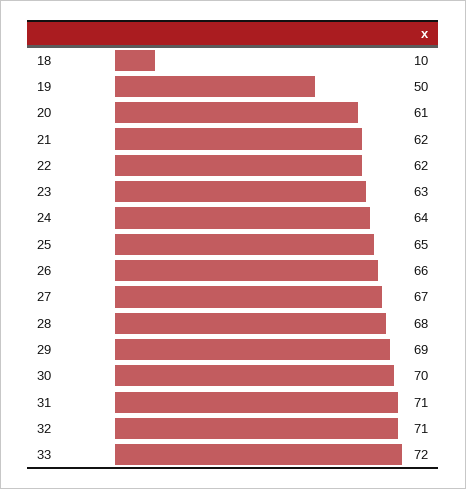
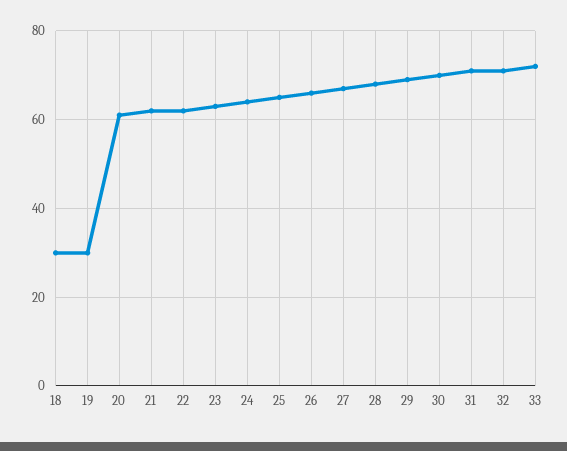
  {
-   "18": 10,
+   "18": 30,
-   "19": 50,
+   "19": 30,
    "20": 61,
    "21": 62,
    "22": 62,
    "23": 63,
    "24": 64,
    "25": 65,
    "26": 66,
    "27": 67,
    "28": 68,
    "29": 69,
    "30": 70,
    "31": 71,
    "32": 71,
    "33": 72
  }

